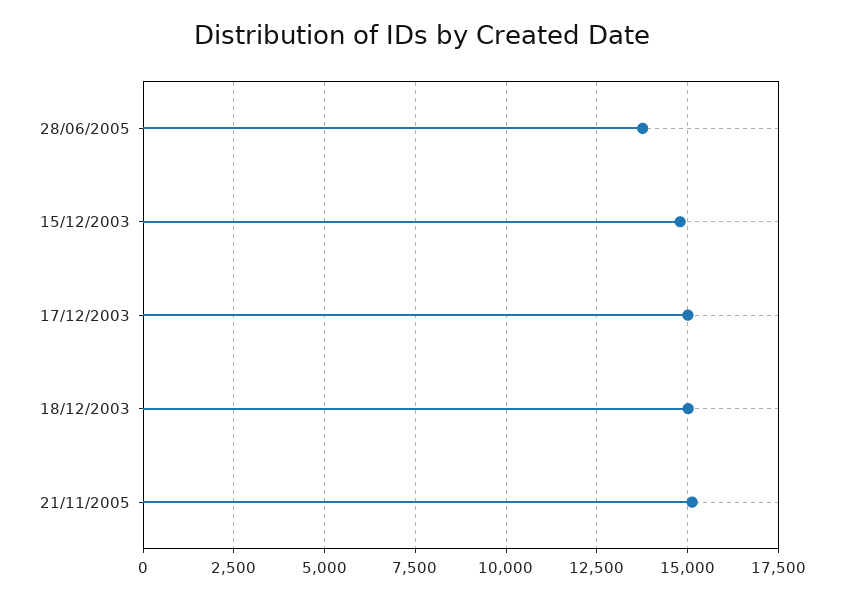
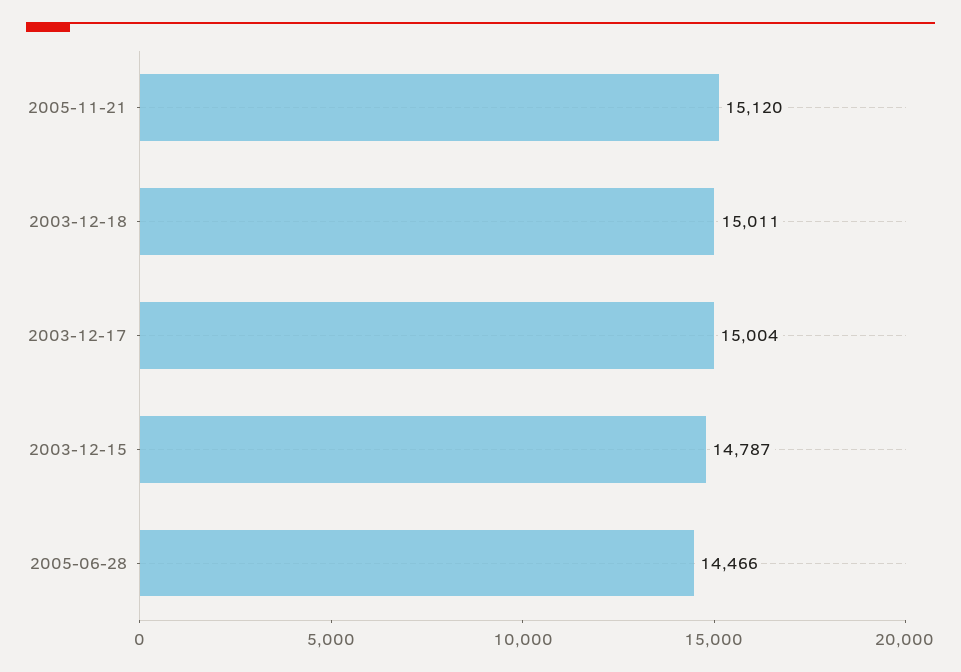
  {
-   "28/06/2005": 13750,
+   "28/06/2005": 14466,
    "15/12/2003": 14787,
    "17/12/2003": 15004,
    "18/12/2003": 15011,
    "21/11/2005": 15120
  }

